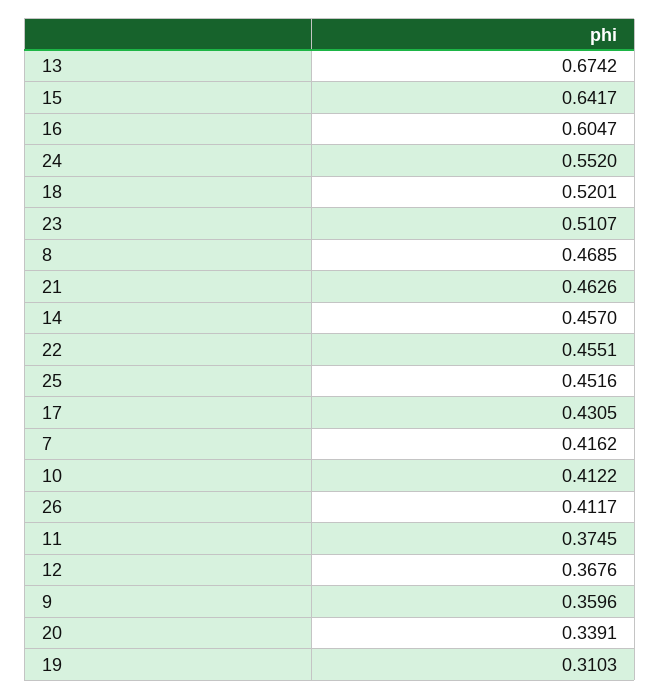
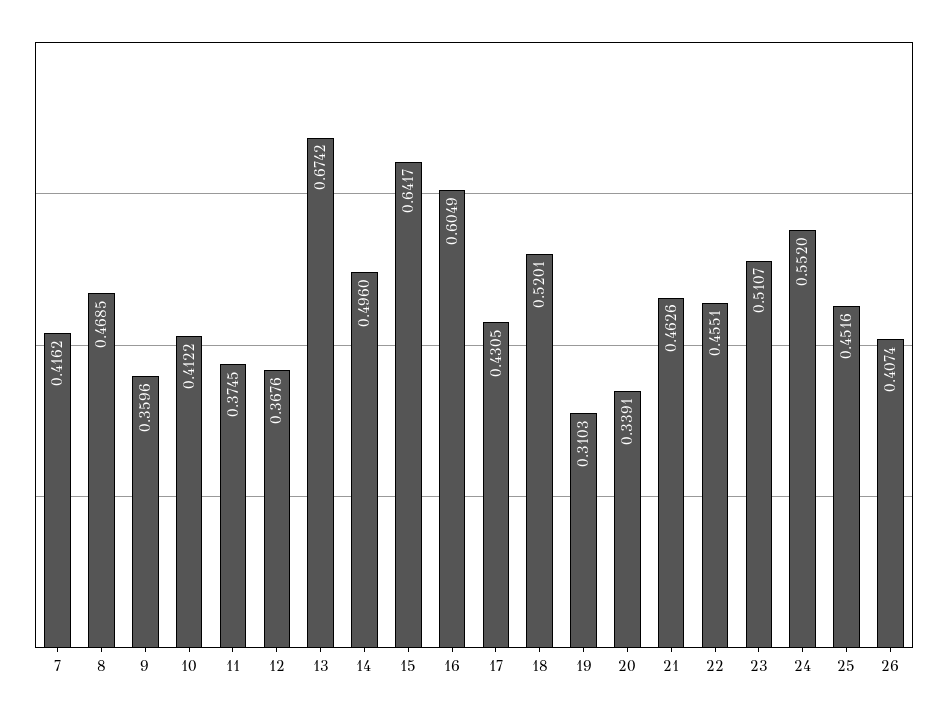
  {
    "13": 0.6742,
    "15": 0.6417,
-   "16": 0.6047,
+   "16": 0.6049,
    "24": 0.552,
    "18": 0.5201,
    "23": 0.5107,
    "8": 0.4685,
    "21": 0.4626,
-   "14": 0.457,
+   "14": 0.496,
    "22": 0.4551,
    "25": 0.4516,
    "17": 0.4305,
    "7": 0.4162,
    "10": 0.4122,
-   "26": 0.4117,
+   "26": 0.4074,
    "11": 0.3745,
    "12": 0.3676,
    "9": 0.3596,
    "20": 0.3391,
    "19": 0.3103
  }

